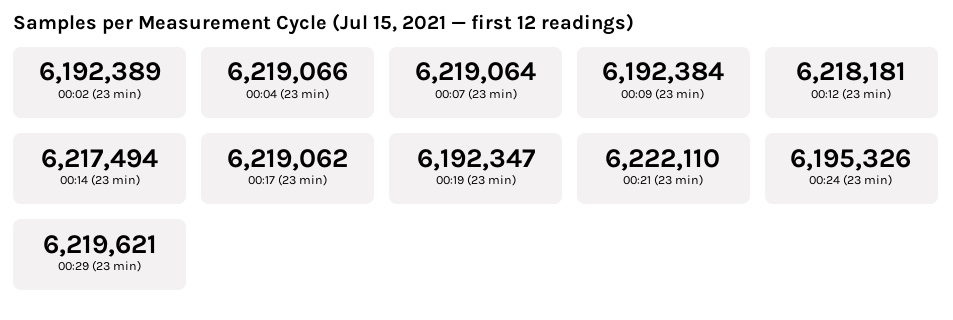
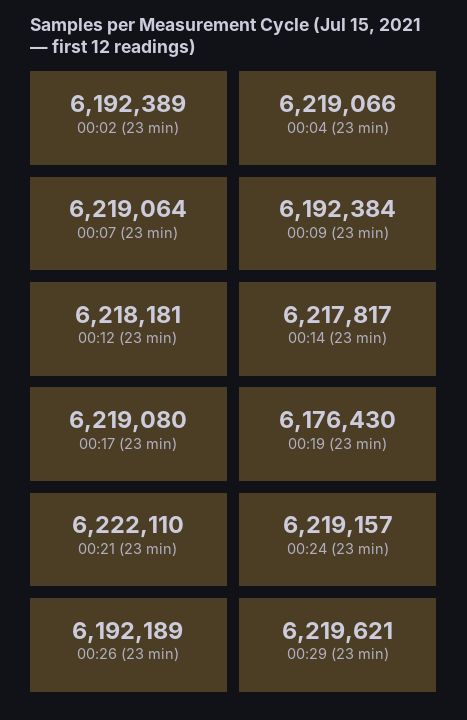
  {
    "00:02 (23 min)": 6192389,
    "00:04 (23 min)": 6219066,
    "00:07 (23 min)": 6219064,
    "00:09 (23 min)": 6192384,
    "00:12 (23 min)": 6218181,
-   "00:14 (23 min)": 6217494,
+   "00:14 (23 min)": 6217817,
-   "00:17 (23 min)": 6219062,
+   "00:17 (23 min)": 6219080,
-   "00:19 (23 min)": 6192347,
+   "00:19 (23 min)": 6176430,
    "00:21 (23 min)": 6222110,
-   "00:24 (23 min)": 6195326,
+   "00:24 (23 min)": 6219157,
-   "00:29 (23 min)": 6219621
+   "00:29 (23 min)": 6219621,
+   "00:26 (23 min)": 6192189
  }

